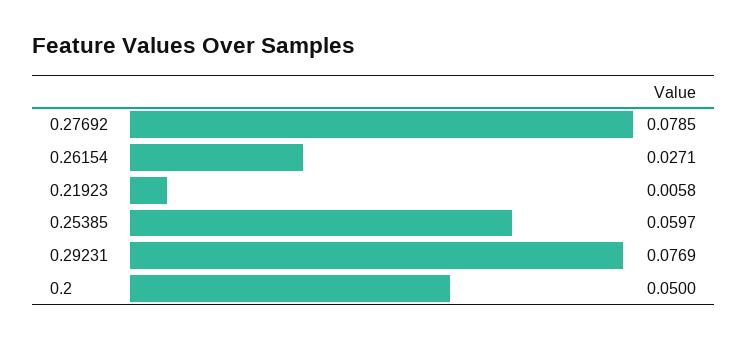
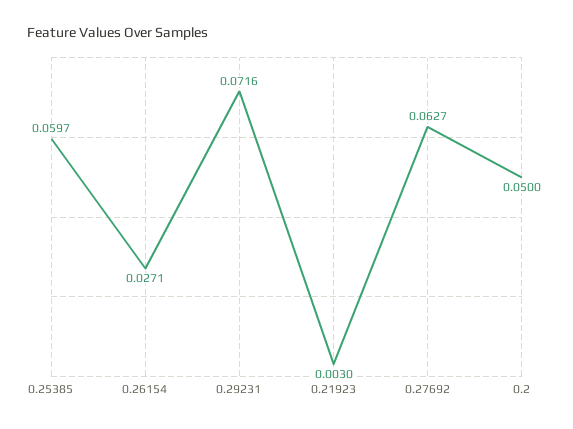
  {
-   "0.27692": 0.0785,
+   "0.27692": 0.0627,
    "0.26154": 0.0271,
-   "0.21923": 0.0058,
+   "0.21923": 0.003,
    "0.25385": 0.0597,
-   "0.29231": 0.0769,
+   "0.29231": 0.0716,
    "0.2": 0.05
  }

